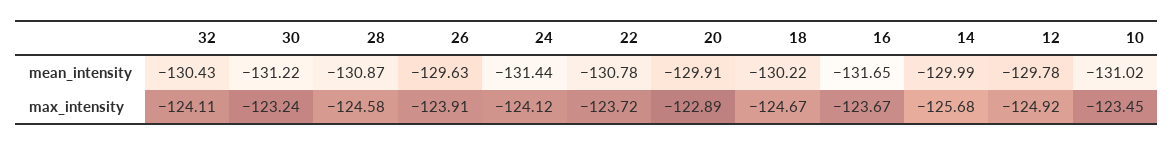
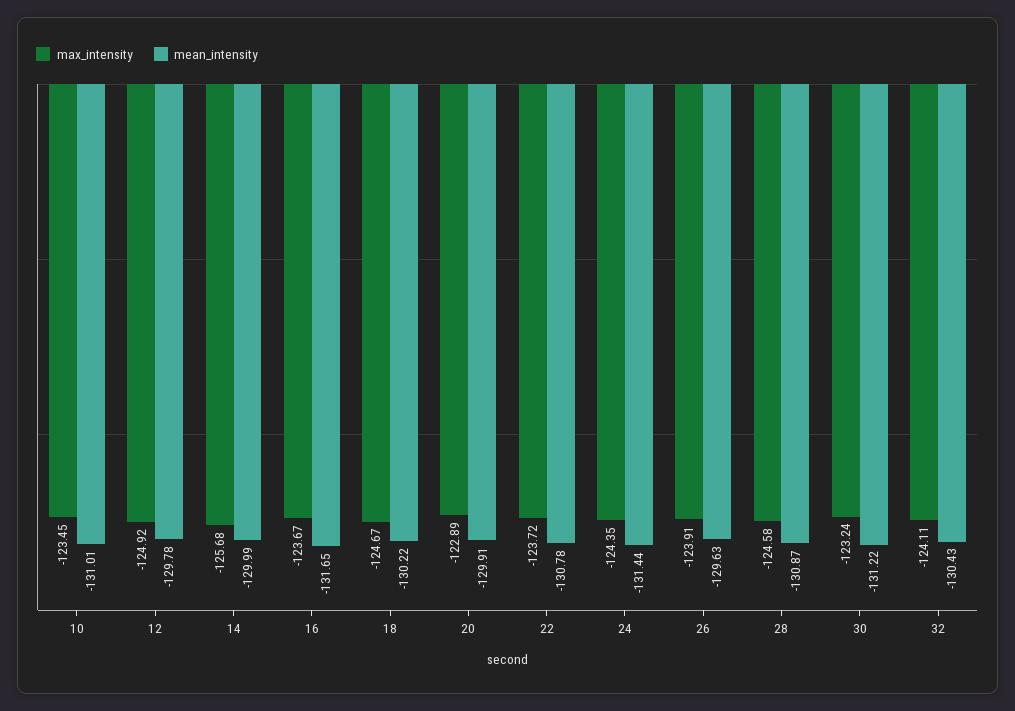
  {
    "mean_intensity": {
      "32": -130.43,
      "30": -131.22,
      "28": -130.87,
      "26": -129.63,
      "24": -131.44,
      "22": -130.78,
      "20": -129.91,
      "18": -130.22,
      "16": -131.65,
      "14": -129.99,
      "12": -129.78,
-     "10": -131.02
+     "10": -131.01
    },
    "max_intensity": {
      "32": -124.11,
      "30": -123.24,
      "28": -124.58,
      "26": -123.91,
-     "24": -124.12,
+     "24": -124.35,
      "22": -123.72,
      "20": -122.89,
      "18": -124.67,
      "16": -123.67,
      "14": -125.68,
      "12": -124.92,
      "10": -123.45
    }
  }

